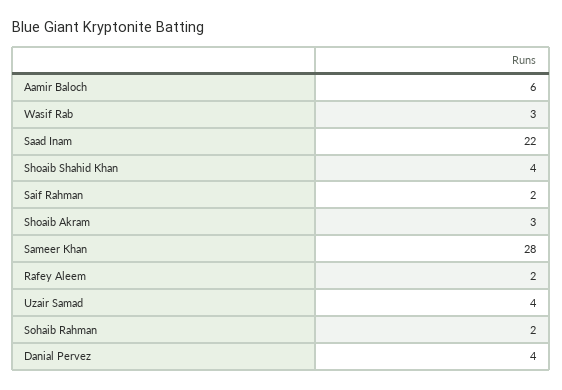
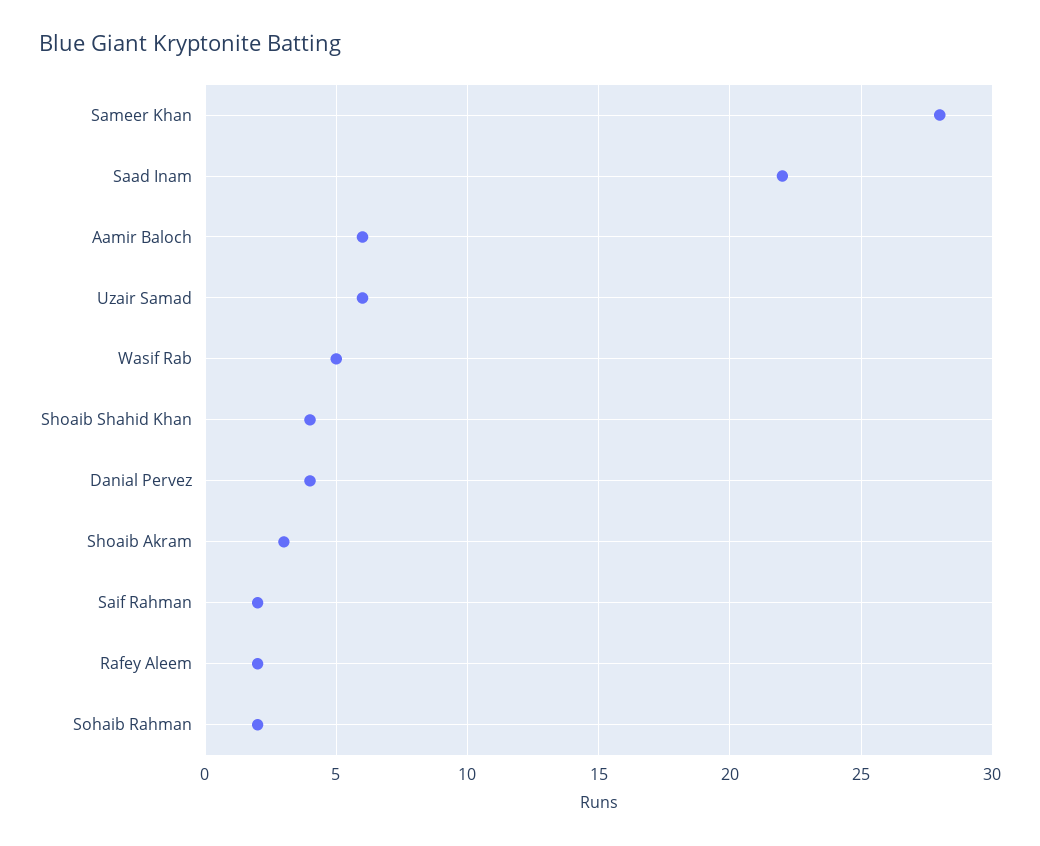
  {
    "Aamir Baloch": 6,
-   "Wasif Rab": 3,
+   "Wasif Rab": 5,
    "Saad Inam": 22,
    "Shoaib Shahid Khan": 4,
    "Saif Rahman": 2,
    "Shoaib Akram": 3,
    "Sameer Khan": 28,
    "Rafey Aleem": 2,
-   "Uzair Samad": 4,
+   "Uzair Samad": 6,
    "Sohaib Rahman": 2,
    "Danial Pervez": 4
  }

